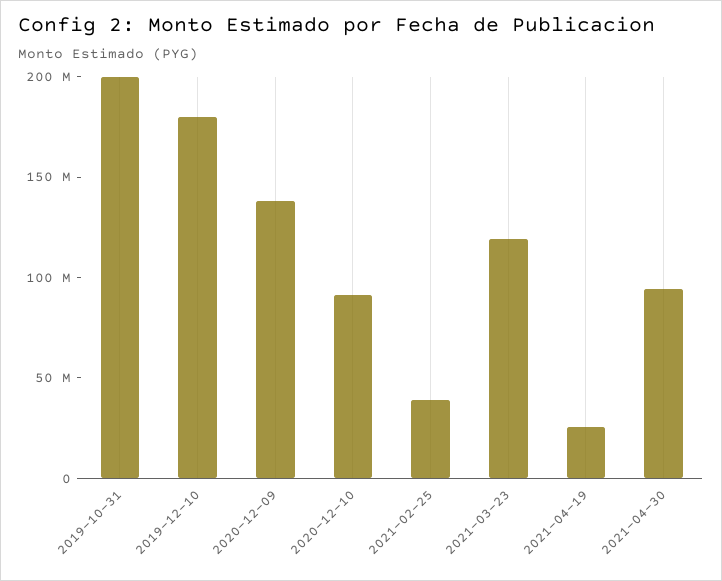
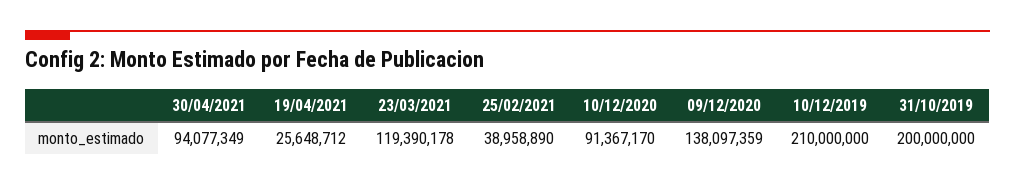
  {
    "2019-10-31": 200000000,
-   "2019-12-10": 180000000,
+   "2019-12-10": 210000000,
    "2020-12-09": 138097359,
    "2020-12-10": 91367170,
    "2021-02-25": 38958890,
    "2021-03-23": 119390178,
    "2021-04-19": 25648712,
    "2021-04-30": 94077349
  }

